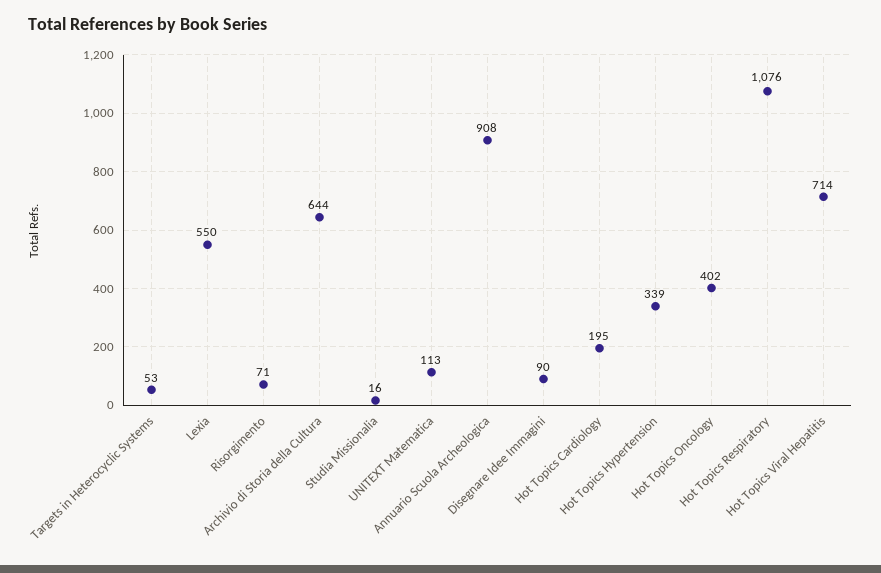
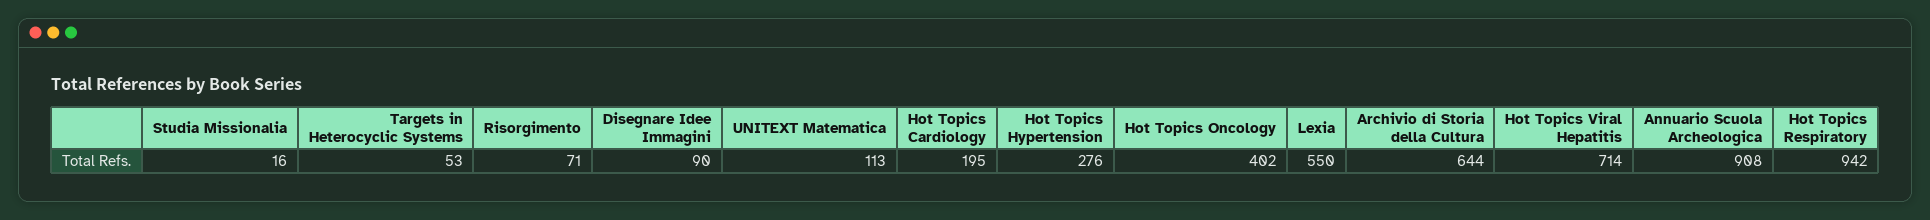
  {
    "Targets in Heterocyclic Systems": 53,
    "Lexia": 550,
    "Risorgimento": 71,
    "Archivio di Storia della Cultura": 644,
    "Studia Missionalia": 16,
    "UNITEXT Matematica": 113,
    "Annuario Scuola Archeologica": 908,
    "Disegnare Idee Immagini": 90,
    "Hot Topics Cardiology": 195,
-   "Hot Topics Hypertension": 339,
+   "Hot Topics Hypertension": 276,
    "Hot Topics Oncology": 402,
-   "Hot Topics Respiratory": 1076,
+   "Hot Topics Respiratory": 942,
    "Hot Topics Viral Hepatitis": 714
  }

